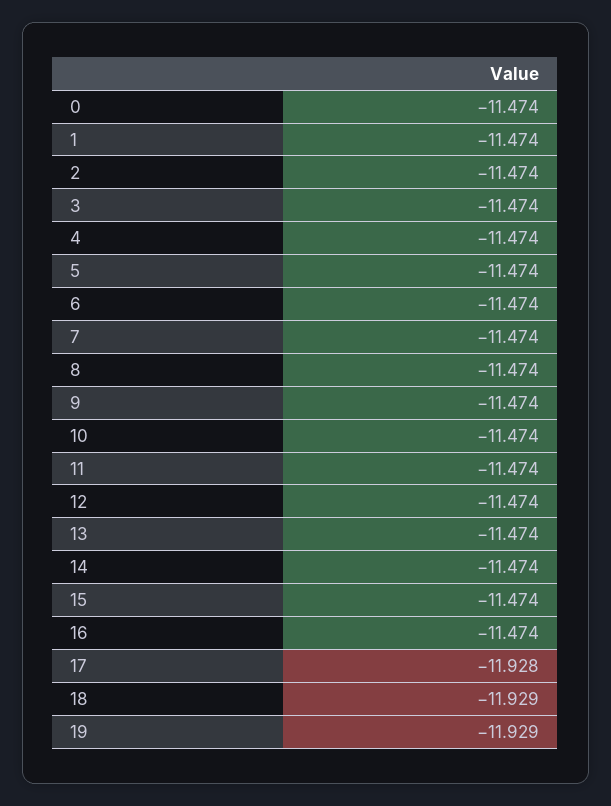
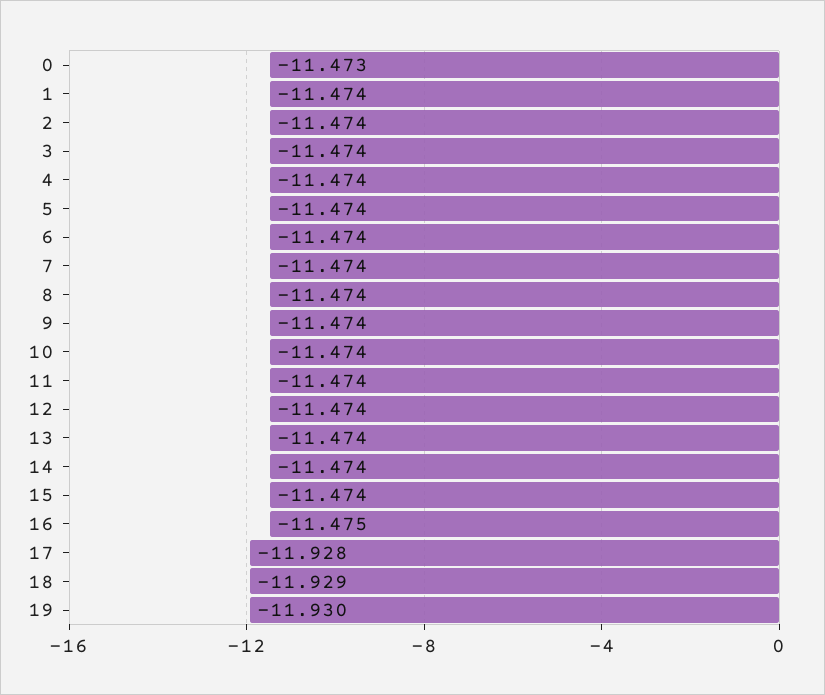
  {
-   "0": -11.474,
+   "0": -11.473,
    "1": -11.474,
    "2": -11.474,
    "3": -11.474,
    "4": -11.474,
    "5": -11.474,
    "6": -11.474,
    "7": -11.474,
    "8": -11.474,
    "9": -11.474,
    "10": -11.474,
    "11": -11.474,
    "12": -11.474,
    "13": -11.474,
    "14": -11.474,
    "15": -11.474,
-   "16": -11.474,
+   "16": -11.475,
    "17": -11.928,
    "18": -11.929,
-   "19": -11.929
+   "19": -11.93
  }

